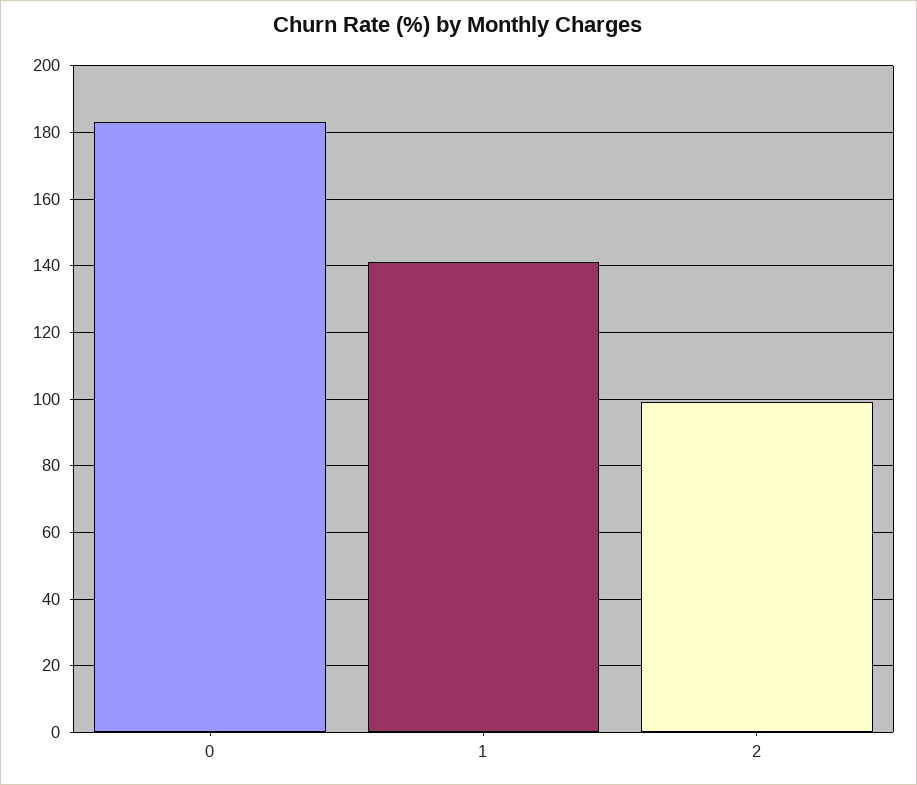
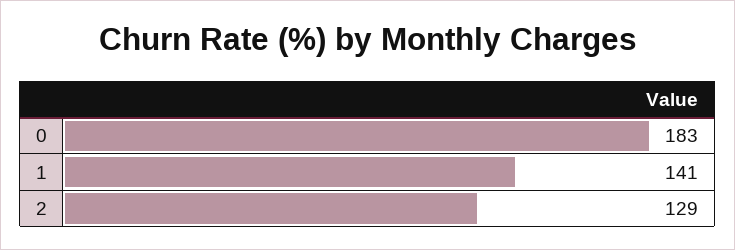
  {
    "0": 183,
    "1": 141,
-   "2": 100
+   "2": 129
  }

